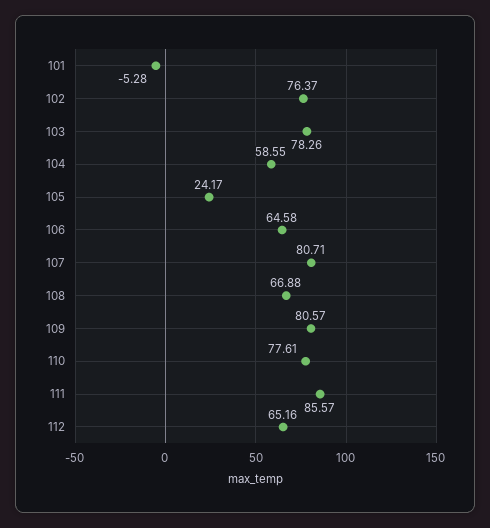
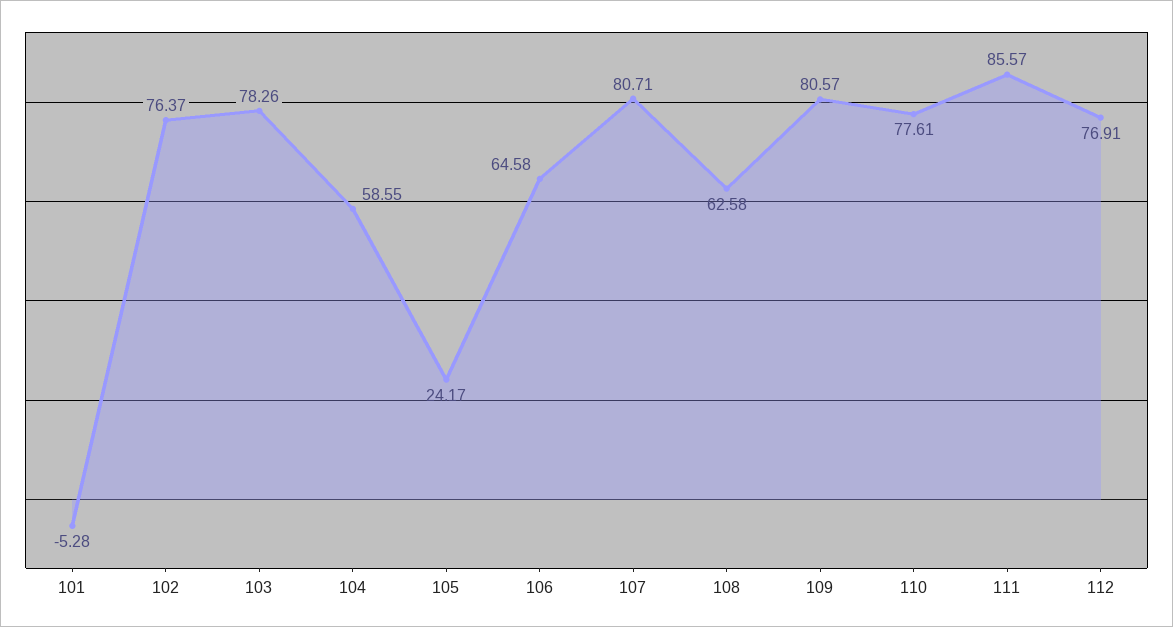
  {
    "101": -5.28,
    "102": 76.37,
    "103": 78.26,
    "104": 58.55,
    "105": 24.17,
    "106": 64.58,
    "107": 80.71,
-   "108": 66.88,
+   "108": 62.58,
    "109": 80.57,
    "110": 77.61,
    "111": 85.57,
-   "112": 65.16
+   "112": 76.91
  }

